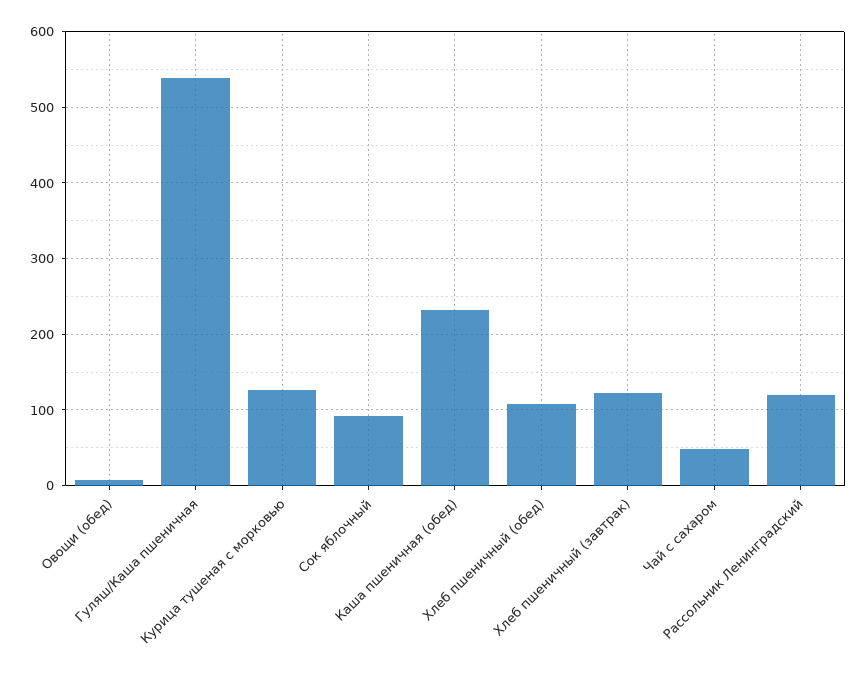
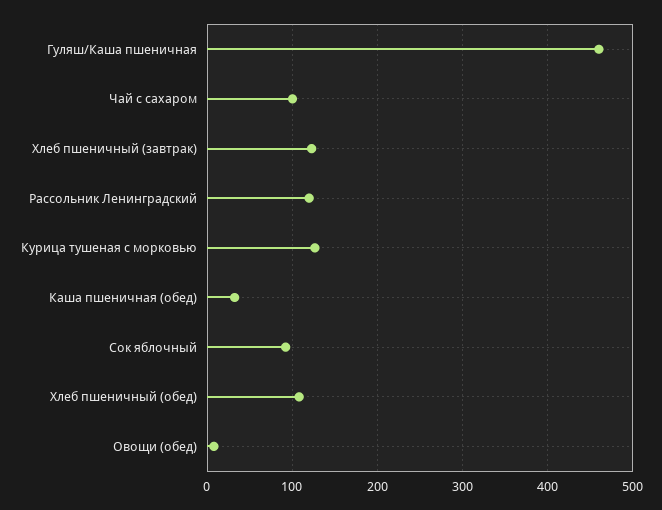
  {
    "Овощи (обед)": 10,
-   "Гуляш/Каша пшеничная": 540,
+   "Гуляш/Каша пшеничная": 460,
    "Курица тушеная с морковью": 130,
    "Сок яблочный": 90,
-   "Каша пшеничная (обед)": 230,
+   "Каша пшеничная (обед)": 30,
    "Хлеб пшеничный (обед)": 110,
    "Хлеб пшеничный (завтрак)": 120,
-   "Чай с сахаром": 50,
+   "Чай с сахаром": 100,
    "Рассольник Ленинградский": 120
  }

